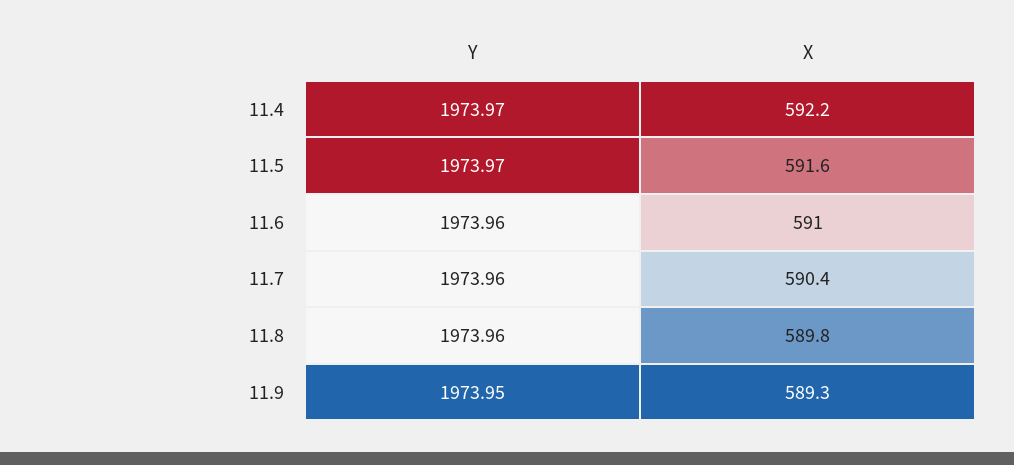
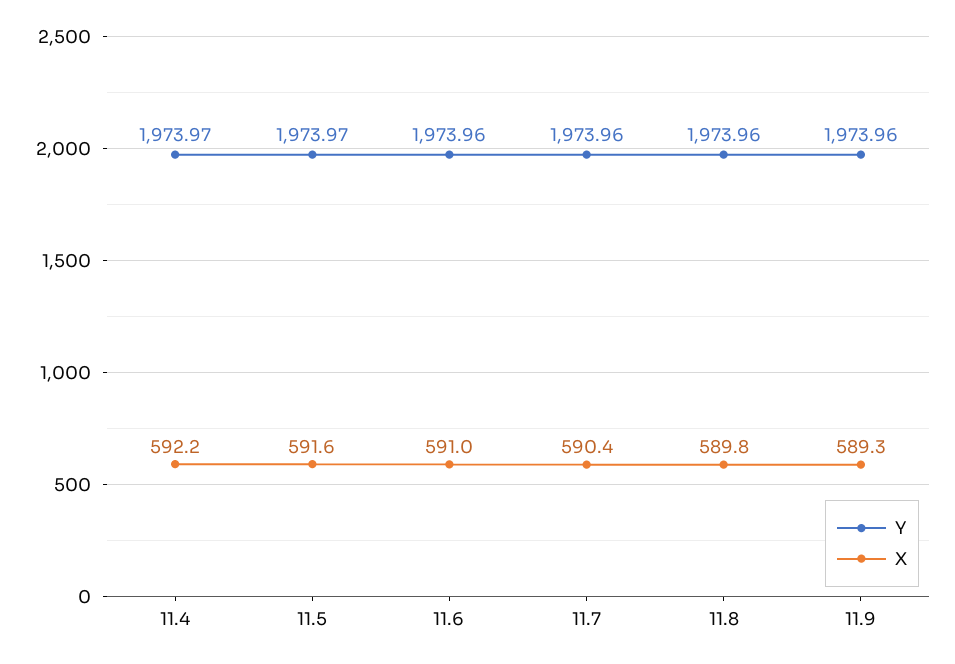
  {
    "Y": {
      "11.4": 1973.97,
      "11.5": 1973.97,
      "11.6": 1973.96,
      "11.7": 1973.96,
      "11.8": 1973.96,
-     "11.9": 1973.95
+     "11.9": 1973.96
    },
    "X": {
      "11.4": 592.2,
      "11.5": 591.6,
      "11.6": 591,
      "11.7": 590.4,
      "11.8": 589.8,
      "11.9": 589.3
    }
  }

